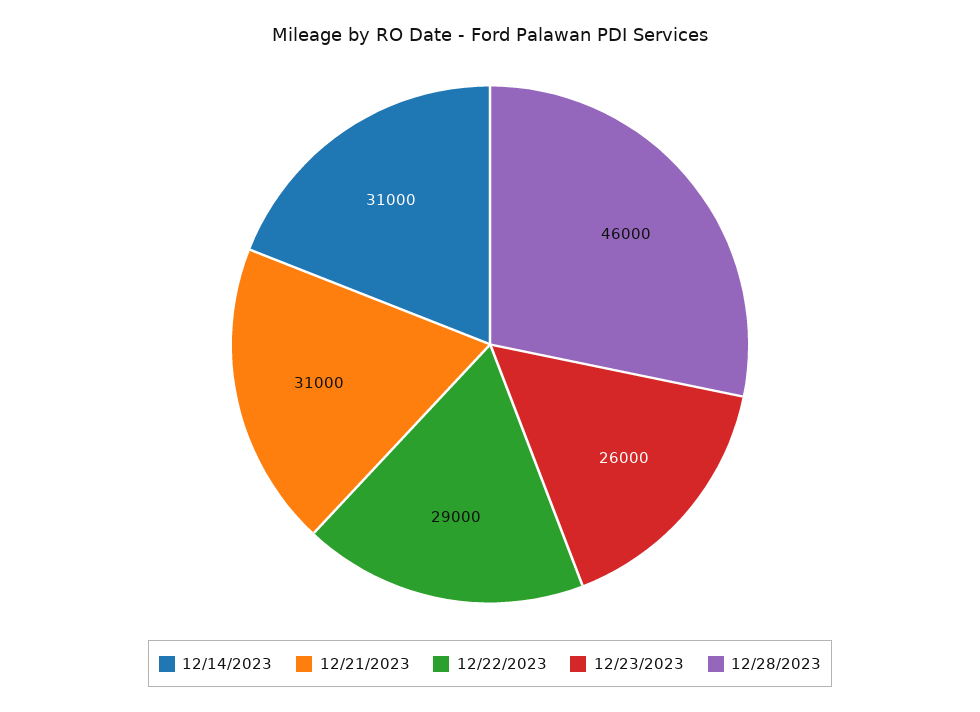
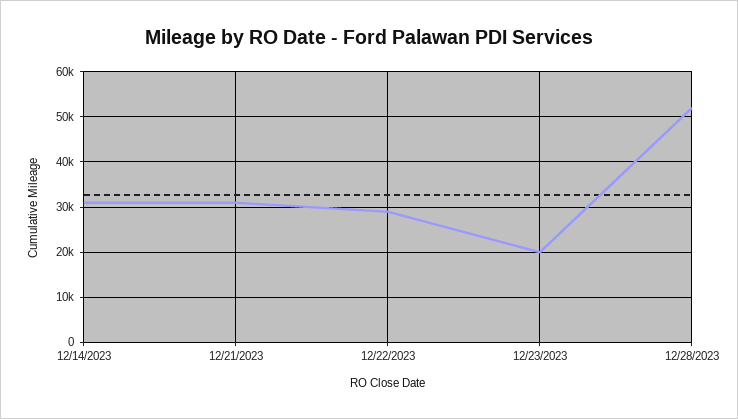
  {
    "12/14/2023": 31000,
    "12/21/2023": 31000,
    "12/22/2023": 29000,
-   "12/23/2023": 26000,
+   "12/23/2023": 20000,
-   "12/28/2023": 46000
+   "12/28/2023": 52000
  }

